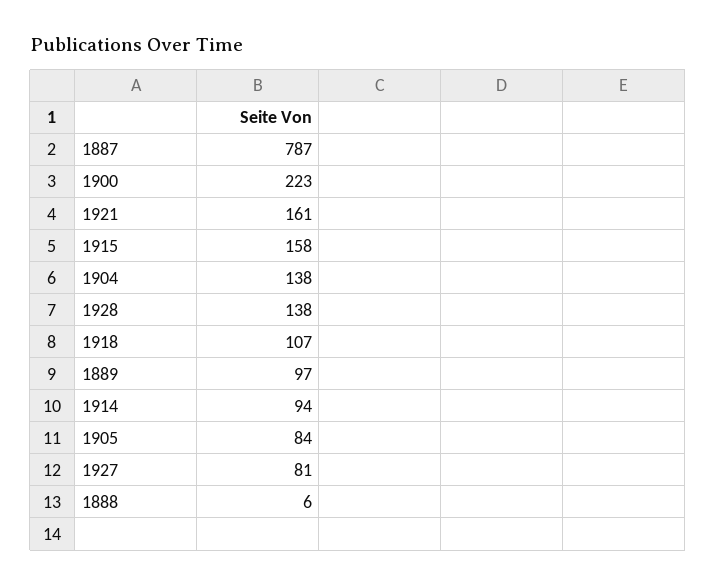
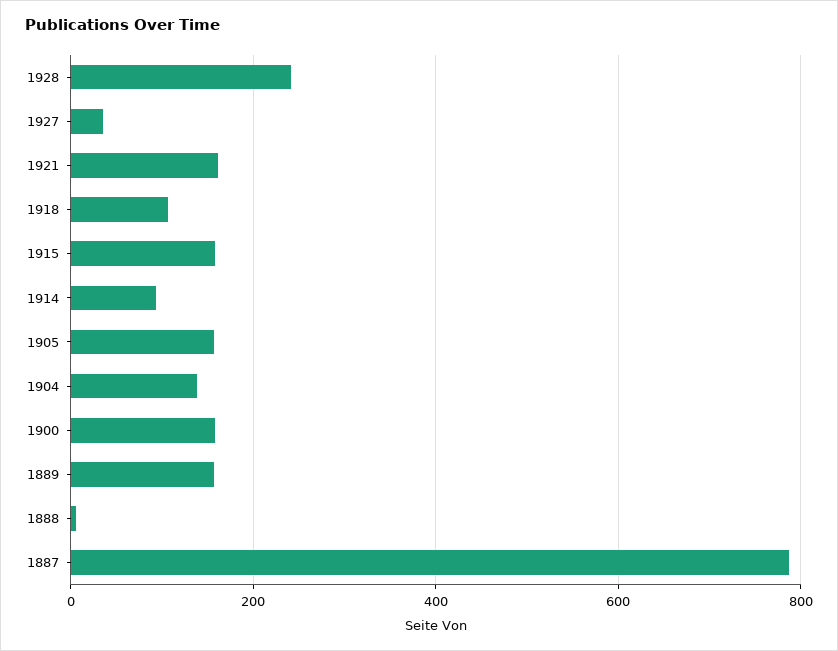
  {
    "1887": 787,
-   "1900": 223,
+   "1900": 160,
    "1921": 161,
    "1915": 158,
    "1904": 138,
-   "1928": 138,
+   "1928": 240,
    "1918": 107,
-   "1889": 97,
+   "1889": 160,
    "1914": 94,
-   "1905": 84,
+   "1905": 160,
-   "1927": 81,
+   "1927": 40,
    "1888": 6
  }

